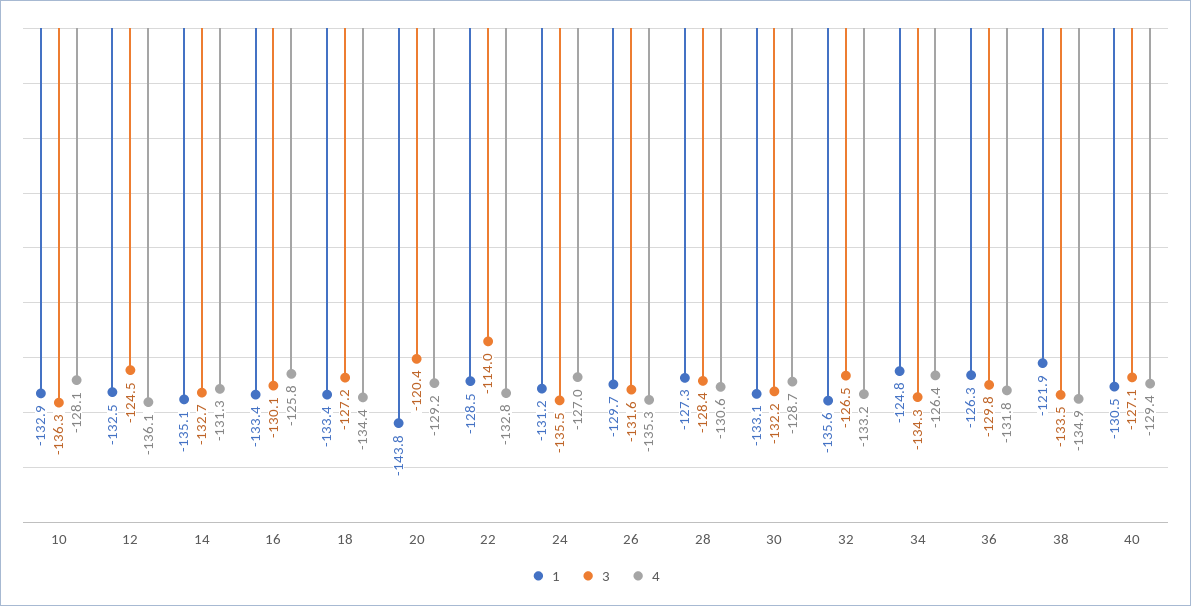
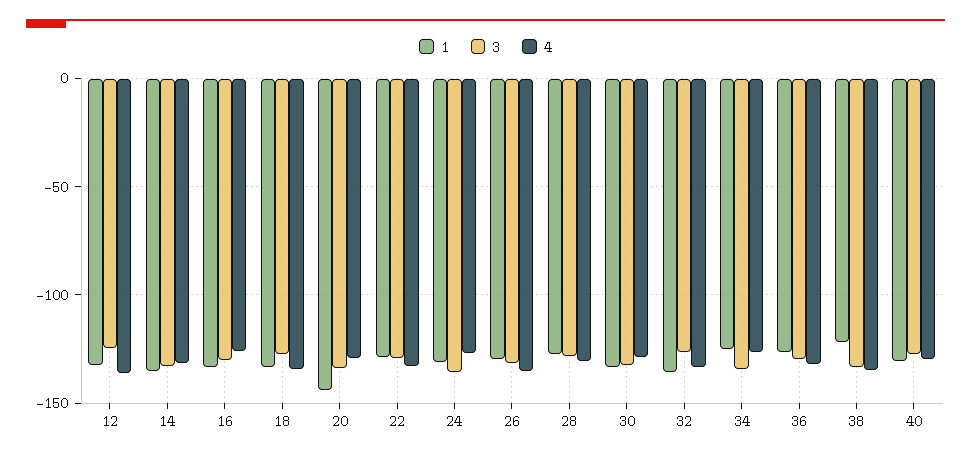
  {
    "1": {
-     "10": -132.9,
      "12": -132.5,
      "14": -135.1,
      "16": -133.4,
      "18": -133.4,
      "20": -143.8,
      "22": -128.5,
      "24": -131.2,
      "26": -129.7,
      "28": -127.3,
      "30": -133.1,
      "32": -135.6,
      "34": -124.8,
      "36": -126.3,
      "38": -121.9,
      "40": -130.5
    },
    "3": {
-     "10": -136.3,
      "12": -124.5,
      "14": -132.7,
      "16": -130.1,
      "18": -127.2,
-     "20": -120.4,
+     "20": -135,
-     "22": -114,
+     "22": -130,
      "24": -135.5,
      "26": -131.6,
      "28": -128.4,
      "30": -132.2,
      "32": -126.5,
      "34": -134.3,
      "36": -129.8,
      "38": -133.5,
      "40": -127.1
    },
    "4": {
-     "10": -128.1,
      "12": -136.1,
      "14": -131.3,
      "16": -125.8,
      "18": -134.4,
      "20": -129.2,
      "22": -132.8,
      "24": -127,
      "26": -135.3,
      "28": -130.6,
      "30": -128.7,
      "32": -133.2,
      "34": -126.4,
      "36": -131.8,
      "38": -134.9,
      "40": -129.4
    }
  }

